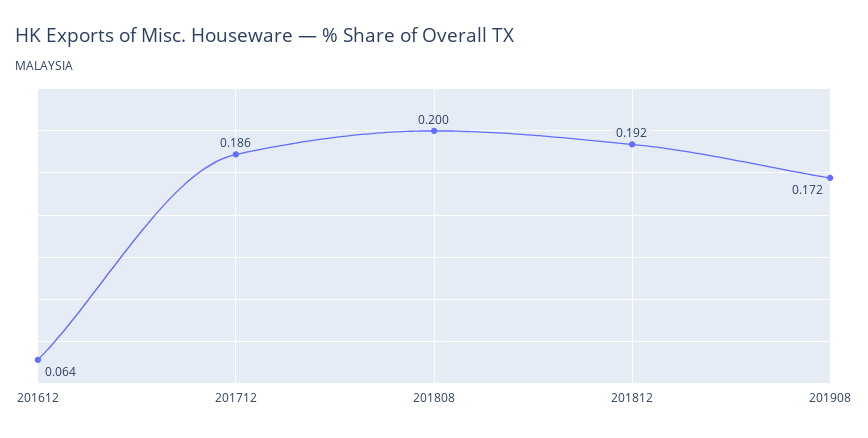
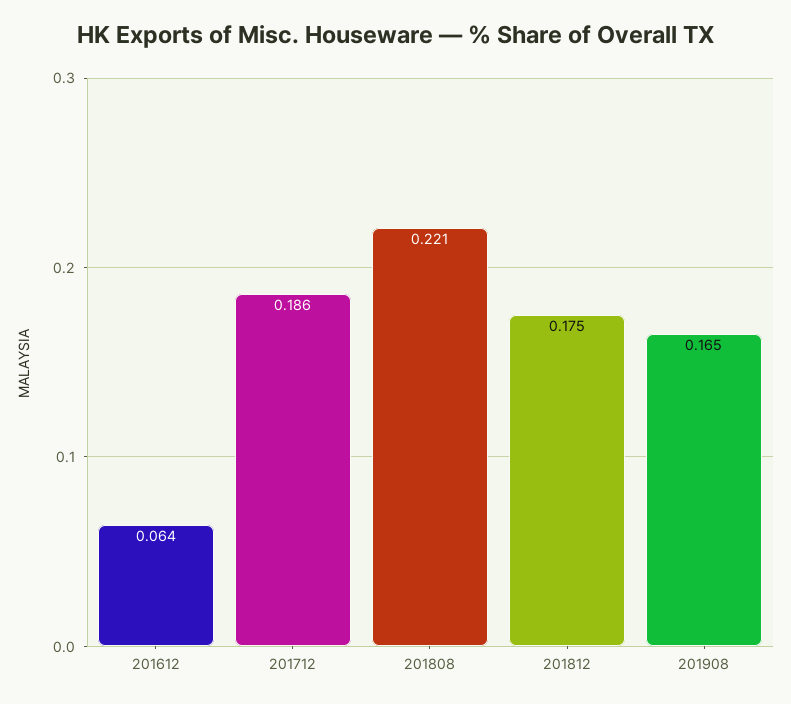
  {
    "201612": 0.064,
    "201712": 0.186,
-   "201808": 0.2,
+   "201808": 0.221,
-   "201812": 0.192,
+   "201812": 0.175,
-   "201908": 0.172
+   "201908": 0.165
  }

